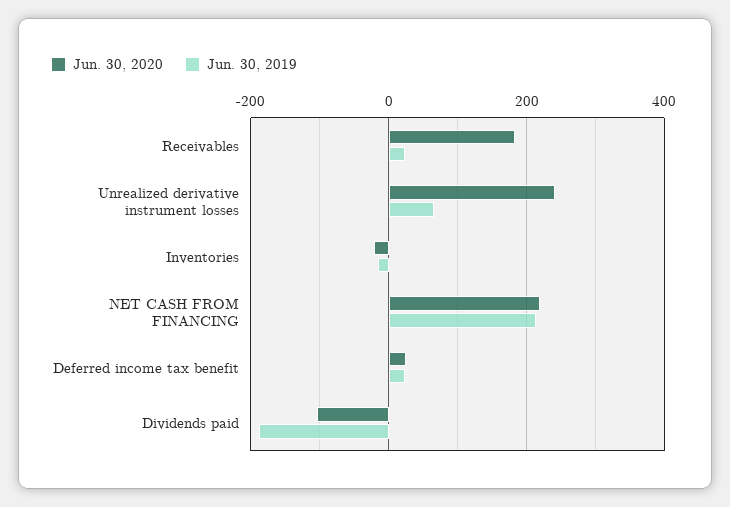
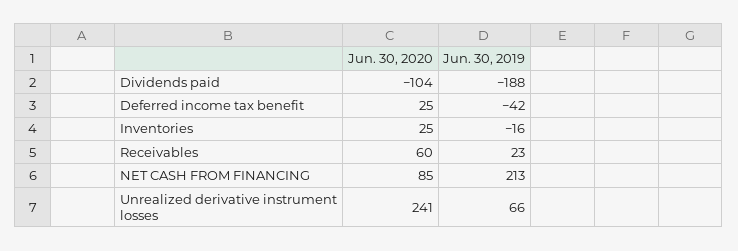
  {
    "Jun. 30, 2020": {
-     "Receivables": 180,
+     "Receivables": 60,
      "Unrealized derivative instrument losses": 241,
-     "Inventories": -20,
+     "Inventories": 25,
-     "NET CASH FROM FINANCING": 220,
+     "NET CASH FROM FINANCING": 85,
      "Deferred income tax benefit": 25,
      "Dividends paid": -104
    },
    "Jun. 30, 2019": {
      "Receivables": 23,
      "Unrealized derivative instrument losses": 66,
      "Inventories": -16,
      "NET CASH FROM FINANCING": 213,
-     "Deferred income tax benefit": 20,
+     "Deferred income tax benefit": -42,
      "Dividends paid": -188
    }
  }

